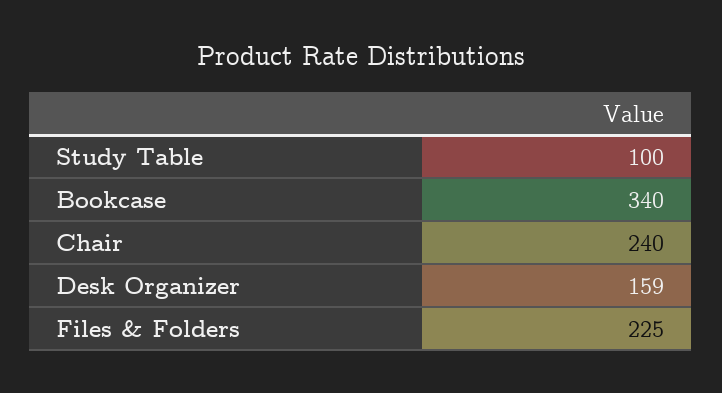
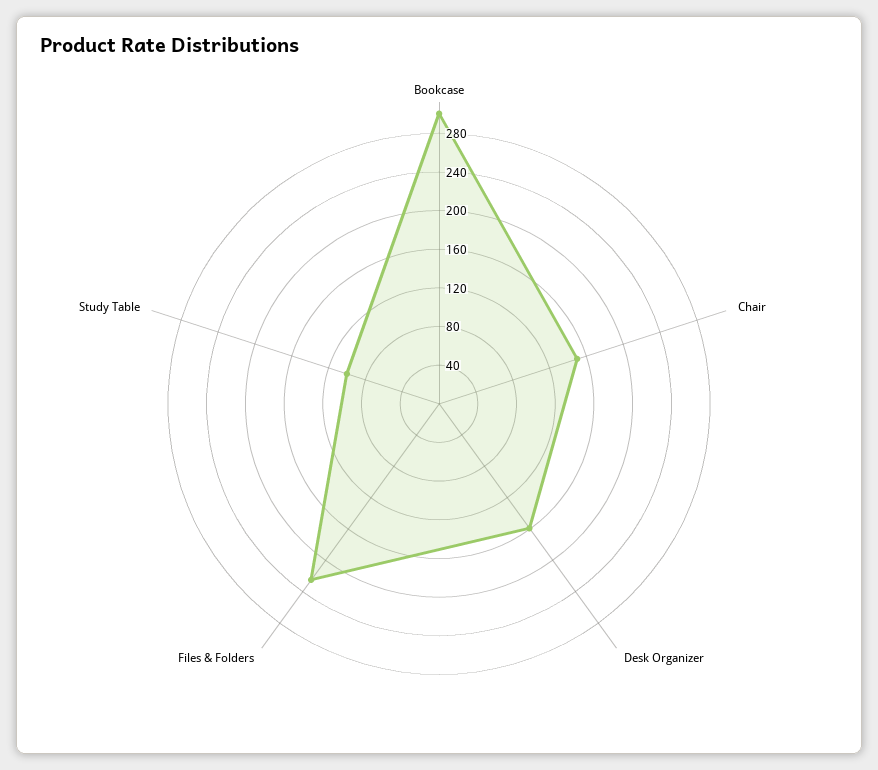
  {
    "Study Table": 100,
-   "Bookcase": 340,
+   "Bookcase": 300,
-   "Chair": 240,
+   "Chair": 150,
    "Desk Organizer": 159,
    "Files & Folders": 225
  }

